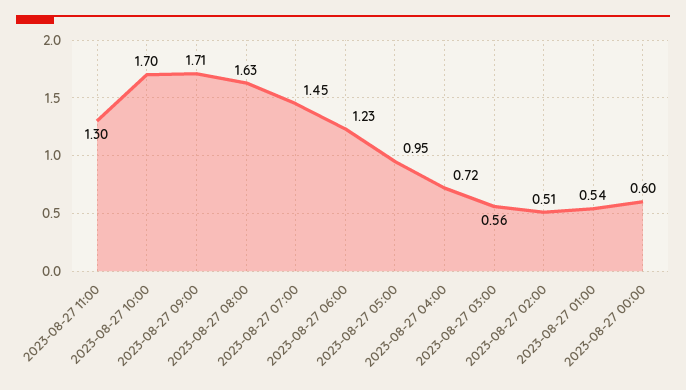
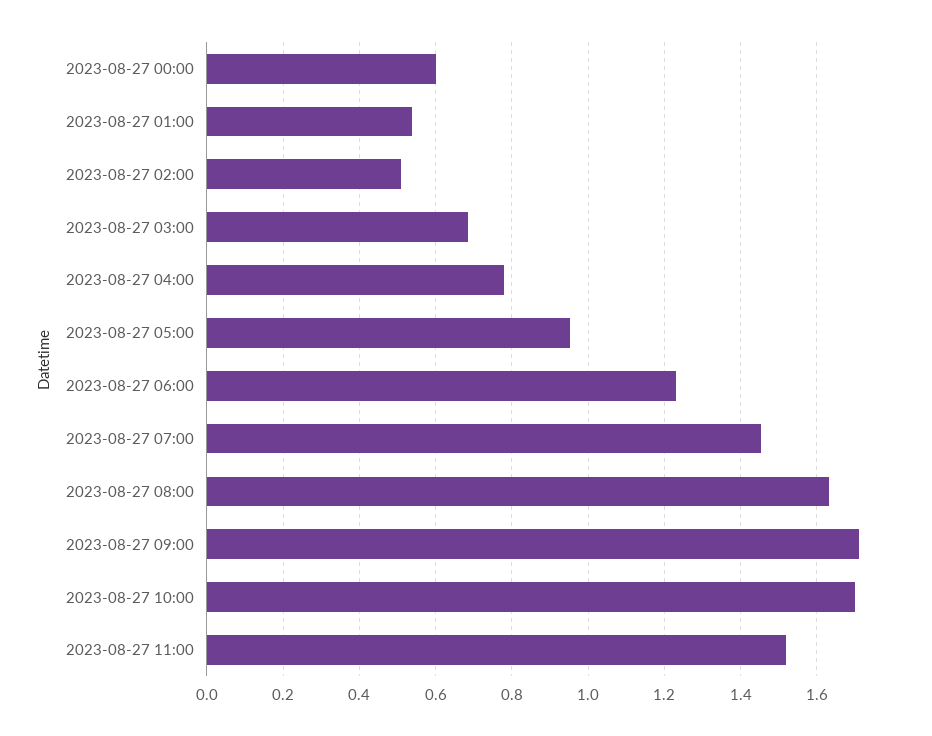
  {
-   "2023-08-27 11:00": 1.3,
+   "2023-08-27 11:00": 1.52,
    "2023-08-27 10:00": 1.7,
    "2023-08-27 09:00": 1.71,
    "2023-08-27 08:00": 1.63,
    "2023-08-27 07:00": 1.45,
    "2023-08-27 06:00": 1.23,
    "2023-08-27 05:00": 0.95,
-   "2023-08-27 04:00": 0.72,
+   "2023-08-27 04:00": 0.78,
-   "2023-08-27 03:00": 0.56,
+   "2023-08-27 03:00": 0.68,
    "2023-08-27 02:00": 0.51,
    "2023-08-27 01:00": 0.54,
    "2023-08-27 00:00": 0.6
  }

